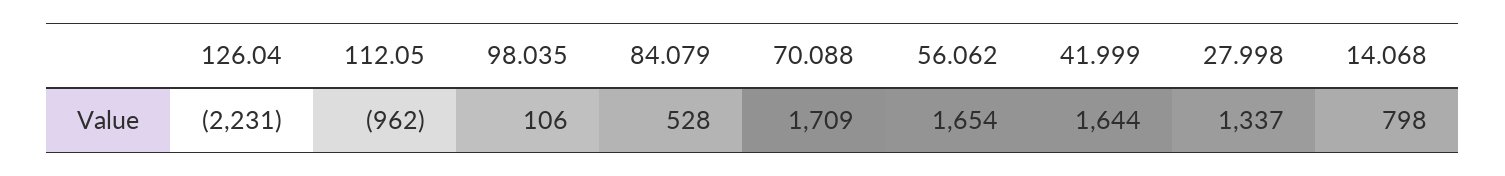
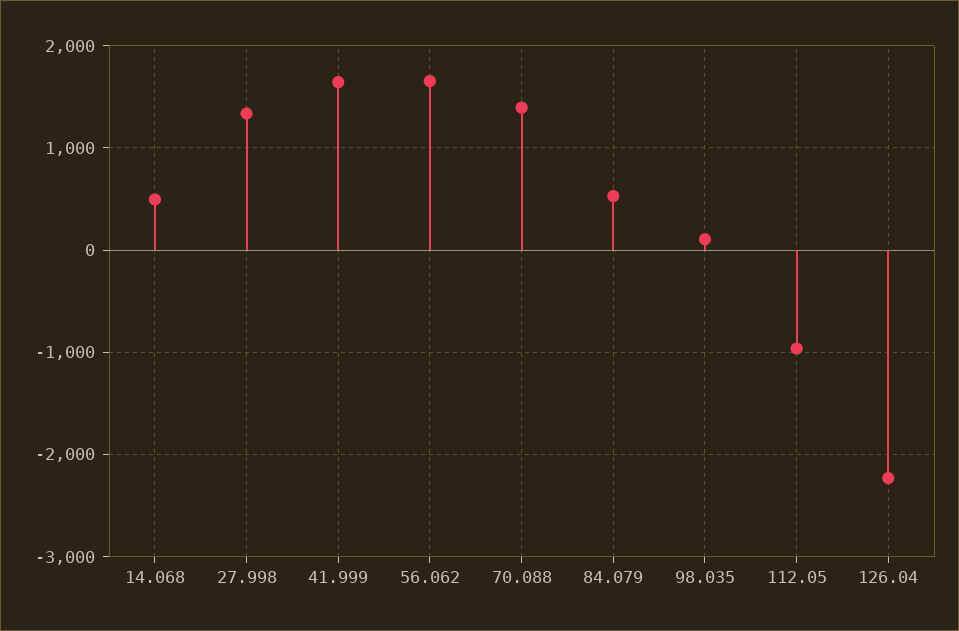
  {
    "126.04": -2231,
    "112.05": -962,
    "98.035": 106,
    "84.079": 528,
-   "70.088": 1709,
+   "70.088": 1400,
    "56.062": 1654,
    "41.999": 1644,
    "27.998": 1337,
-   "14.068": 798
+   "14.068": 500
  }

